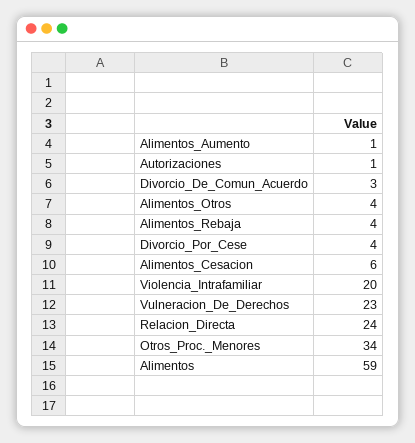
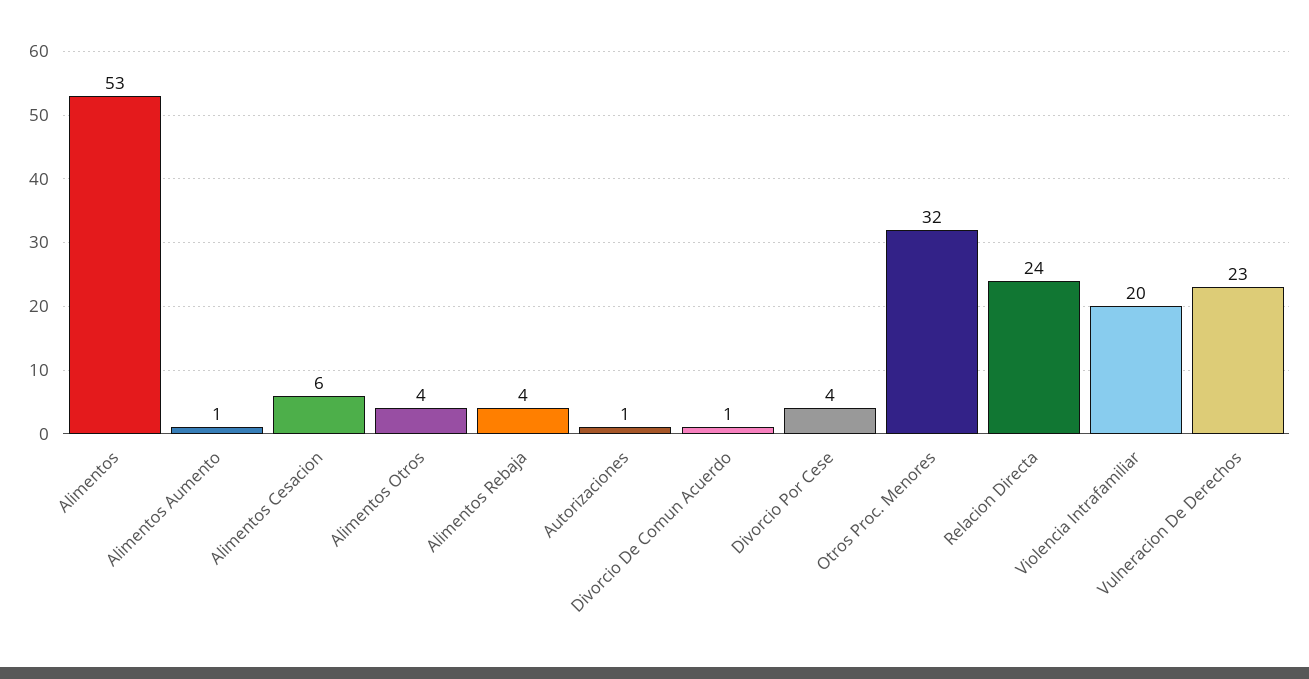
  {
    "Alimentos_Aumento": 1,
    "Autorizaciones": 1,
-   "Divorcio_De_Comun_Acuerdo": 3,
+   "Divorcio_De_Comun_Acuerdo": 1,
    "Alimentos_Otros": 4,
    "Alimentos_Rebaja": 4,
    "Divorcio_Por_Cese": 4,
    "Alimentos_Cesacion": 6,
    "Violencia_Intrafamiliar": 20,
    "Vulneracion_De_Derechos": 23,
    "Relacion_Directa": 24,
-   "Otros_Proc._Menores": 34,
+   "Otros_Proc._Menores": 32,
-   "Alimentos": 59
+   "Alimentos": 53
  }

